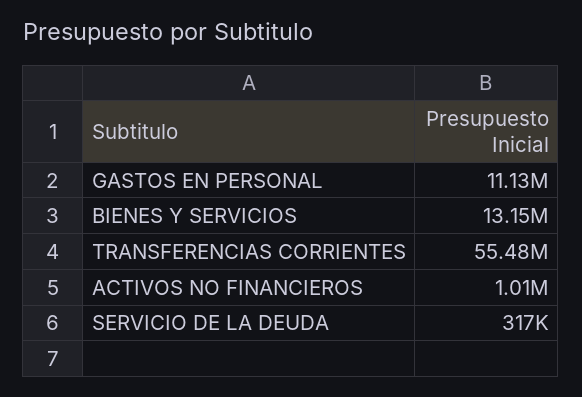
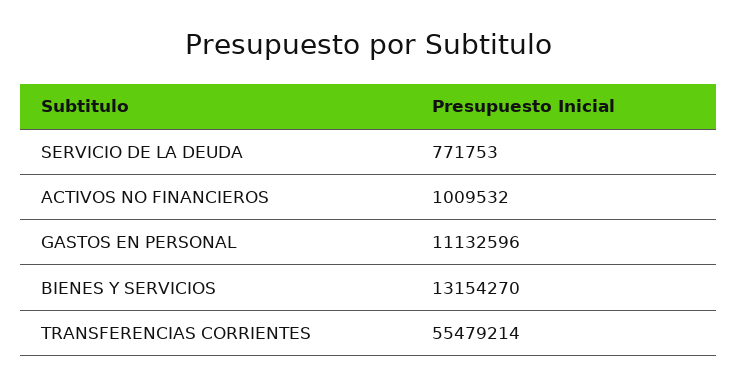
  {
    "GASTOS EN PERSONAL": 11132596,
    "BIENES Y SERVICIOS": 13154270,
    "TRANSFERENCIAS CORRIENTES": 55479214,
    "ACTIVOS NO FINANCIEROS": 1009532,
-   "SERVICIO DE LA DEUDA": 317000
+   "SERVICIO DE LA DEUDA": 771753
  }

